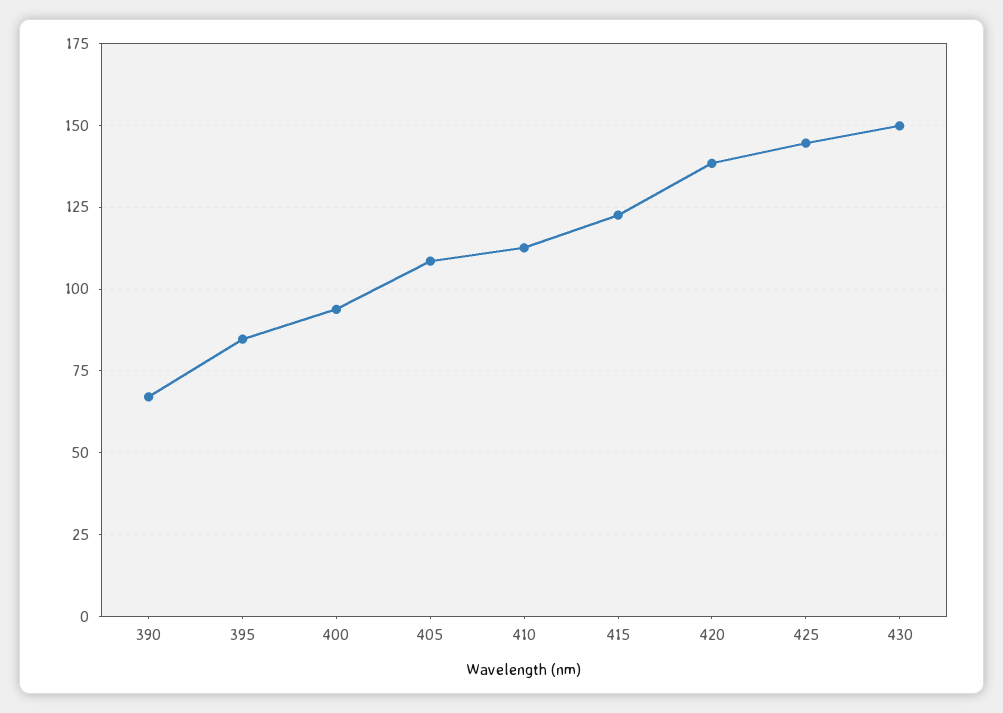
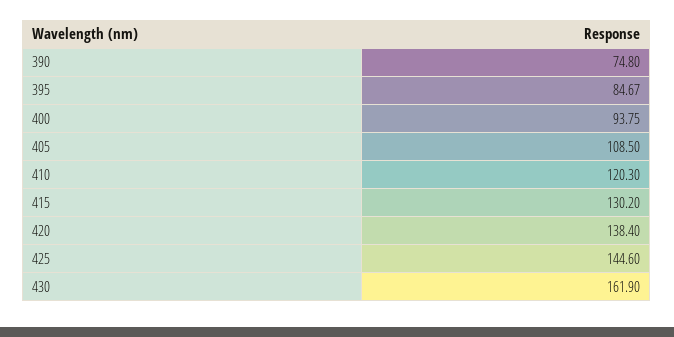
  {
-   "390": 67.5,
+   "390": 74.8,
    "395": 84.67,
    "400": 93.75,
    "405": 108.5,
-   "410": 112.5,
+   "410": 120.3,
-   "415": 122.5,
+   "415": 130.2,
    "420": 138.4,
    "425": 144.6,
-   "430": 150
+   "430": 161.9
  }

